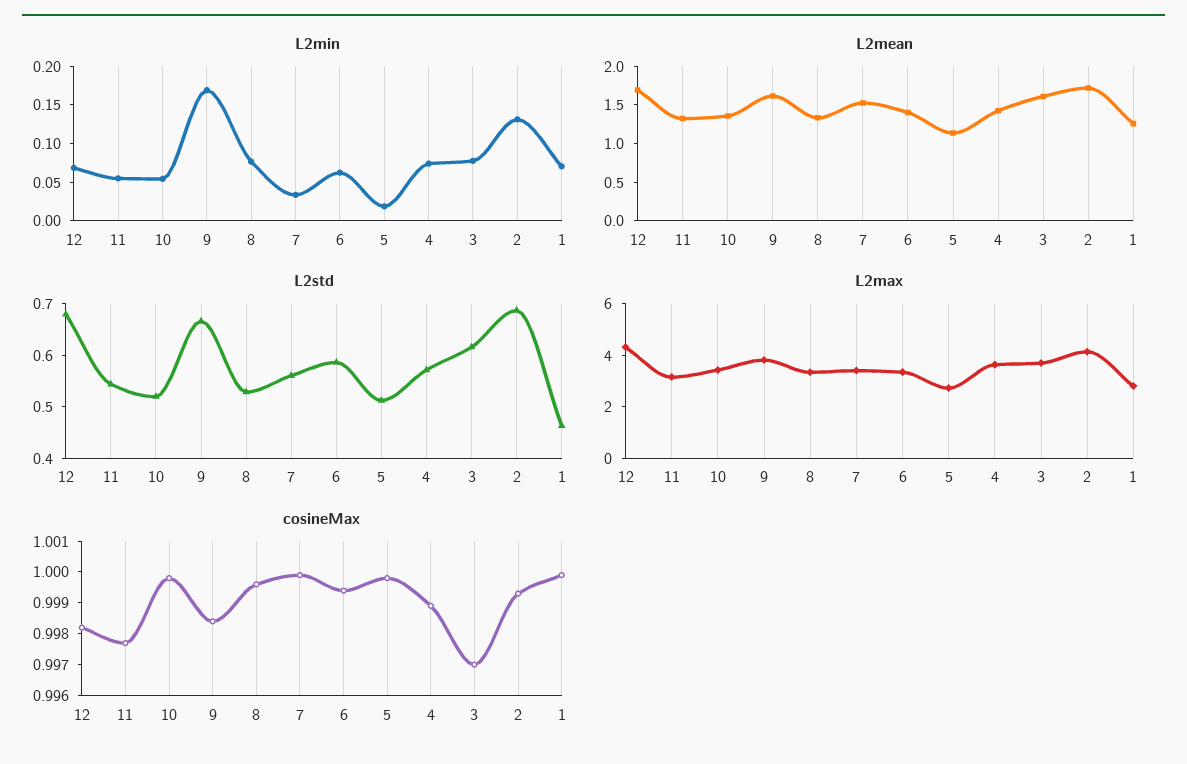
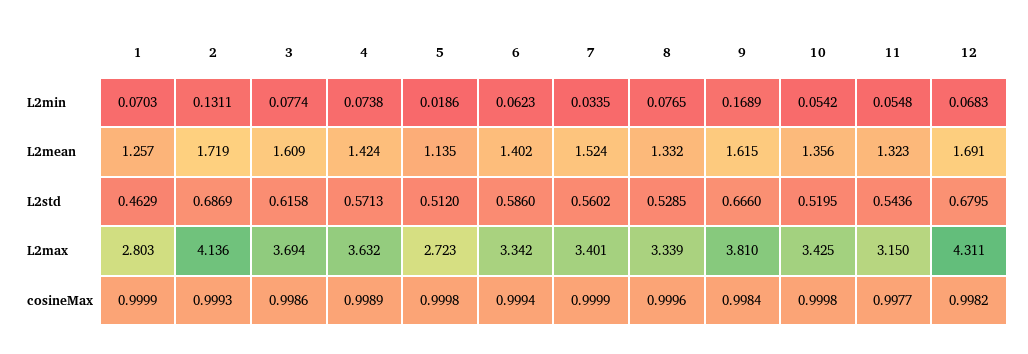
  {
    "L2min": {
      "12": 0.0683,
      "11": 0.0548,
      "10": 0.0542,
      "9": 0.1689,
      "8": 0.0765,
      "7": 0.0335,
      "6": 0.0623,
      "5": 0.0186,
      "4": 0.0738,
      "3": 0.0774,
      "2": 0.1311,
      "1": 0.0703
    },
    "L2mean": {
      "12": 1.691,
      "11": 1.323,
      "10": 1.356,
      "9": 1.615,
      "8": 1.332,
      "7": 1.524,
      "6": 1.402,
      "5": 1.135,
      "4": 1.424,
      "3": 1.609,
      "2": 1.719,
      "1": 1.257
    },
    "L2std": {
      "12": 0.6795,
      "11": 0.5436,
      "10": 0.5195,
      "9": 0.666,
      "8": 0.5285,
      "7": 0.5602,
      "6": 0.586,
      "5": 0.512,
      "4": 0.5713,
      "3": 0.6158,
      "2": 0.6869,
      "1": 0.4629
    },
    "L2max": {
      "12": 4.311,
      "11": 3.15,
      "10": 3.425,
      "9": 3.81,
      "8": 3.339,
      "7": 3.401,
      "6": 3.342,
      "5": 2.723,
      "4": 3.632,
      "3": 3.694,
      "2": 4.136,
      "1": 2.803
    },
    "cosineMax": {
      "12": 0.9982,
      "11": 0.9977,
      "10": 0.9998,
      "9": 0.9984,
      "8": 0.9996,
      "7": 0.9999,
      "6": 0.9994,
      "5": 0.9998,
      "4": 0.9989,
-     "3": 0.997,
+     "3": 0.9986,
      "2": 0.9993,
      "1": 0.9999
    }
  }

